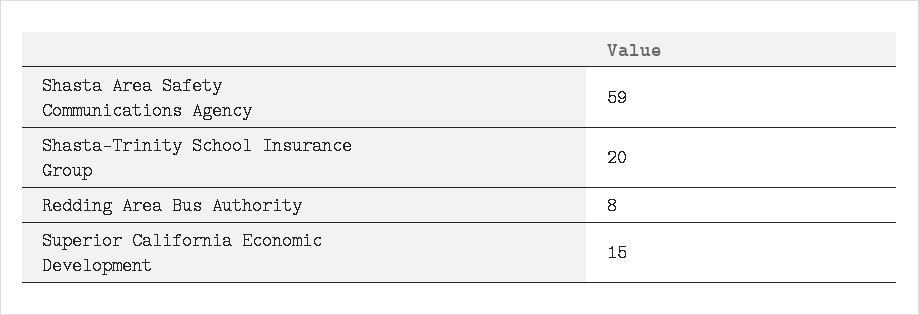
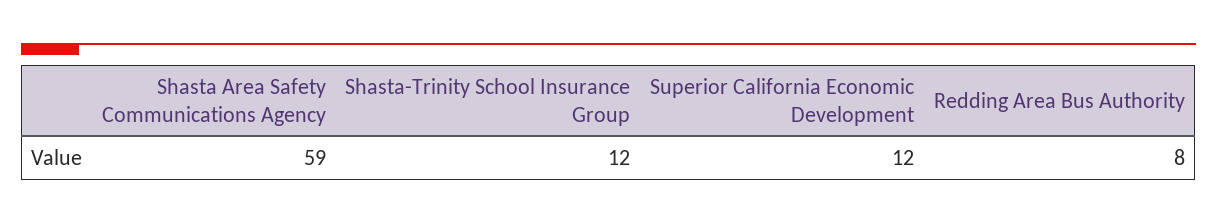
  {
    "Shasta Area Safety Communications Agency": 59,
-   "Shasta-Trinity School Insurance Group": 20,
+   "Shasta-Trinity School Insurance Group": 12,
    "Redding Area Bus Authority": 8,
-   "Superior California Economic Development": 15
+   "Superior California Economic Development": 12
  }

